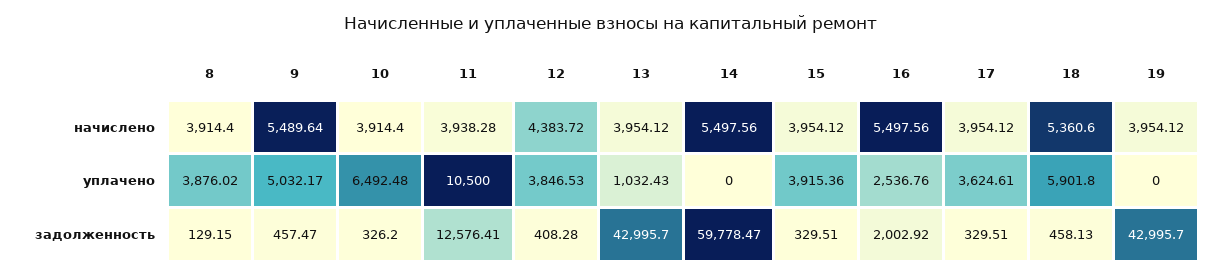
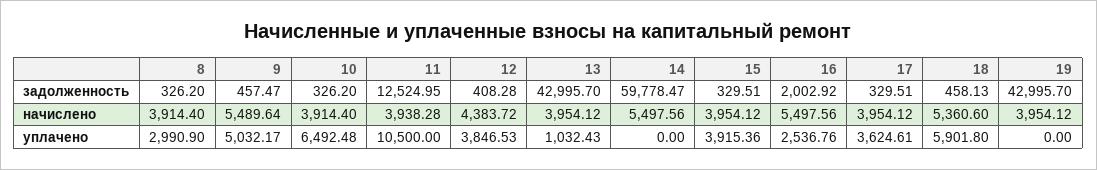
  {
    "8": {
      "начислено": 3914.4,
-     "уплачено": 3876.02,
+     "уплачено": 2990.9,
-     "задолженность": 129.15
+     "задолженность": 326.2
    },
    "9": {
      "начислено": 5489.64,
      "уплачено": 5032.17,
      "задолженность": 457.47
    },
    "10": {
      "начислено": 3914.4,
      "уплачено": 6492.48,
      "задолженность": 326.2
    },
    "11": {
      "начислено": 3938.28,
      "уплачено": 10500,
-     "задолженность": 12576.41
+     "задолженность": 12524.95
    },
    "12": {
      "начислено": 4383.72,
      "уплачено": 3846.53,
      "задолженность": 408.28
    },
    "13": {
      "начислено": 3954.12,
      "уплачено": 1032.43,
      "задолженность": 42995.7
    },
    "14": {
      "начислено": 5497.56,
      "уплачено": 0,
      "задолженность": 59778.47
    },
    "15": {
      "начислено": 3954.12,
      "уплачено": 3915.36,
      "задолженность": 329.51
    },
    "16": {
      "начислено": 5497.56,
      "уплачено": 2536.76,
      "задолженность": 2002.92
    },
    "17": {
      "начислено": 3954.12,
      "уплачено": 3624.61,
      "задолженность": 329.51
    },
    "18": {
      "начислено": 5360.6,
      "уплачено": 5901.8,
      "задолженность": 458.13
    },
    "19": {
      "начислено": 3954.12,
      "уплачено": 0,
      "задолженность": 42995.7
    }
  }

